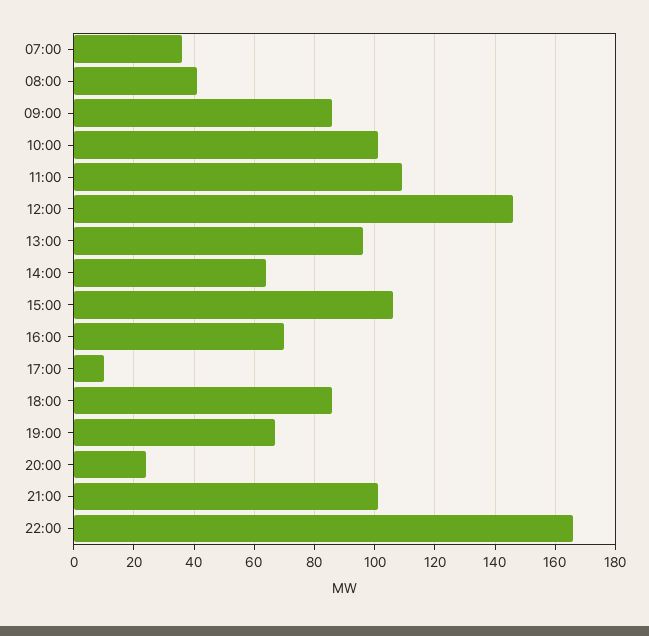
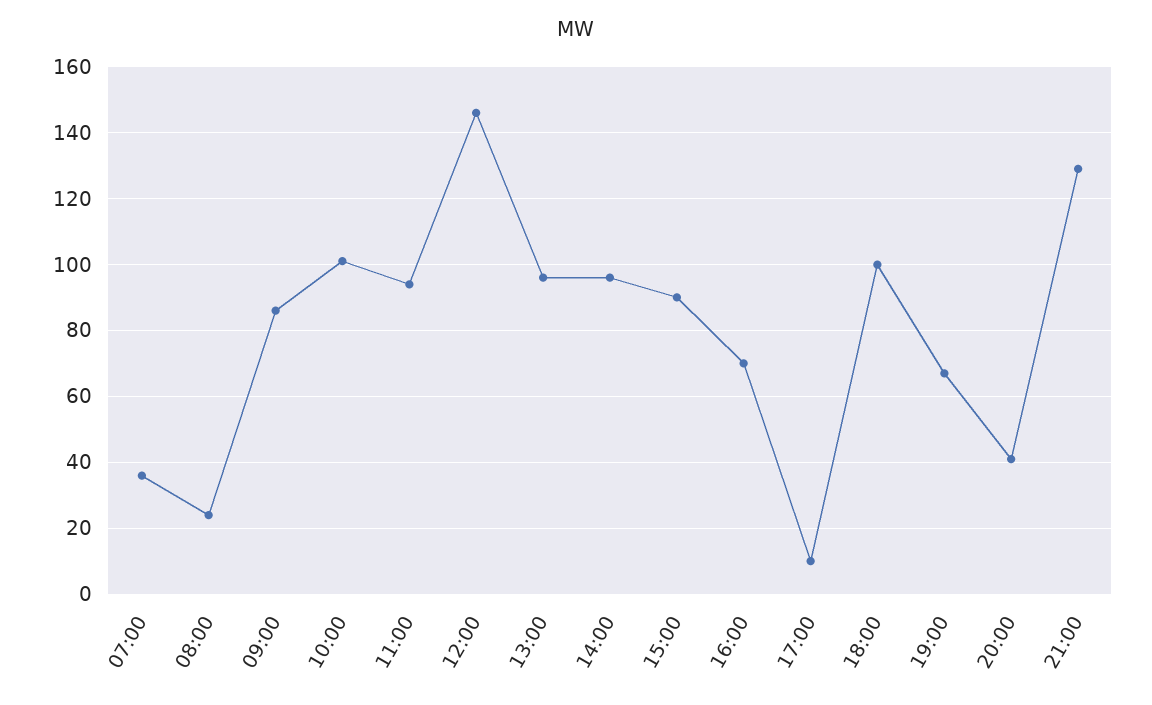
  {
    "07:00": 35,
-   "08:00": 40,
+   "08:00": 25,
    "09:00": 85,
    "10:00": 100,
-   "11:00": 110,
+   "11:00": 95,
    "12:00": 145,
    "13:00": 95,
-   "14:00": 65,
+   "14:00": 95,
-   "15:00": 105,
+   "15:00": 90,
    "16:00": 70,
    "17:00": 10,
-   "18:00": 85,
+   "18:00": 100,
    "19:00": 65,
-   "20:00": 25,
+   "20:00": 40,
-   "21:00": 100,
+   "21:00": 130
-   "22:00": 165
  }

